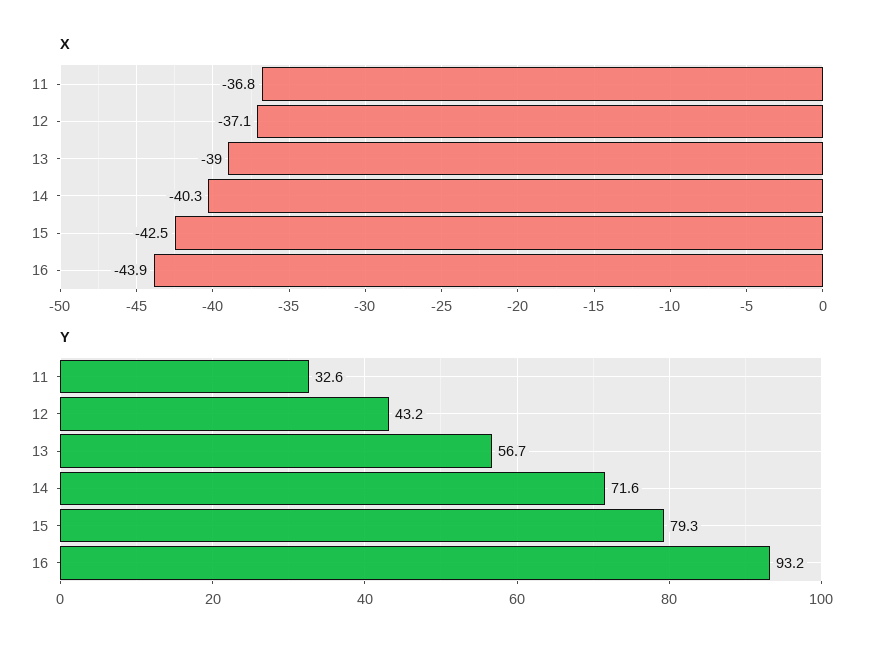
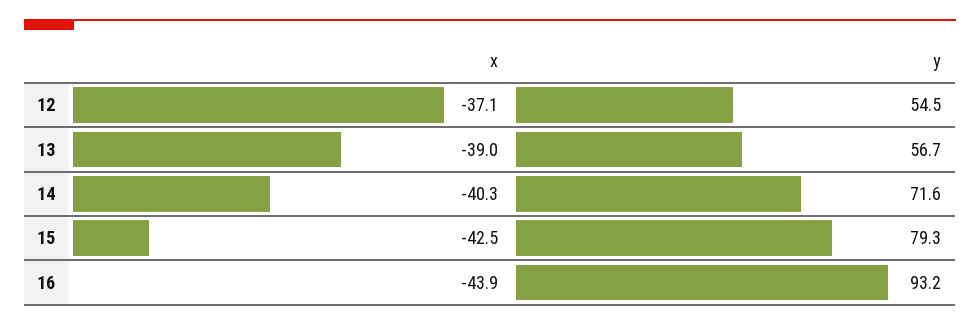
  {
    "X": {
-     "11": -36.8,
      "12": -37.1,
      "13": -39,
      "14": -40.3,
      "15": -42.5,
      "16": -43.9
    },
    "Y": {
-     "11": 32.6,
-     "12": 43.2,
+     "12": 54.5,
      "13": 56.7,
      "14": 71.6,
      "15": 79.3,
      "16": 93.2
    }
  }

